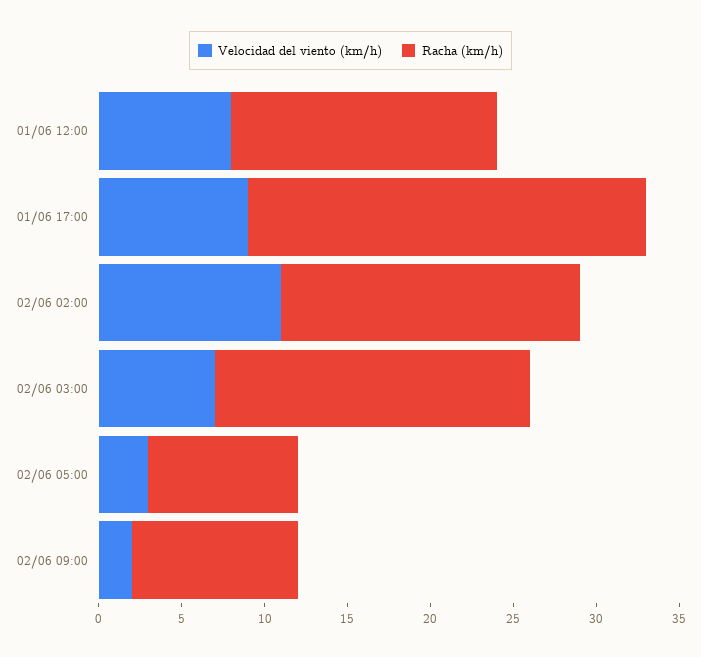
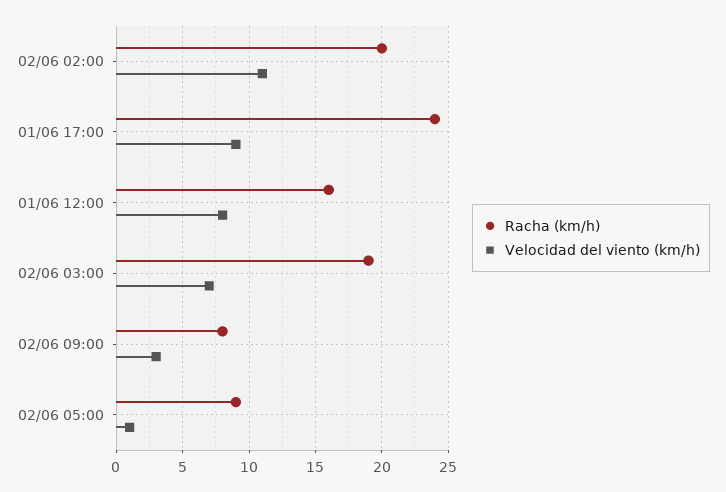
  {
    "Velocidad del viento (km/h)": {
      "01/06 12:00": 8,
      "01/06 17:00": 9,
      "02/06 02:00": 11,
      "02/06 03:00": 7,
-     "02/06 05:00": 3,
+     "02/06 05:00": 1,
-     "02/06 09:00": 2
+     "02/06 09:00": 3
    },
    "Racha (km/h)": {
      "01/06 12:00": 16,
      "01/06 17:00": 24,
-     "02/06 02:00": 18,
+     "02/06 02:00": 20,
      "02/06 03:00": 19,
      "02/06 05:00": 9,
-     "02/06 09:00": 10
+     "02/06 09:00": 8
    }
  }

